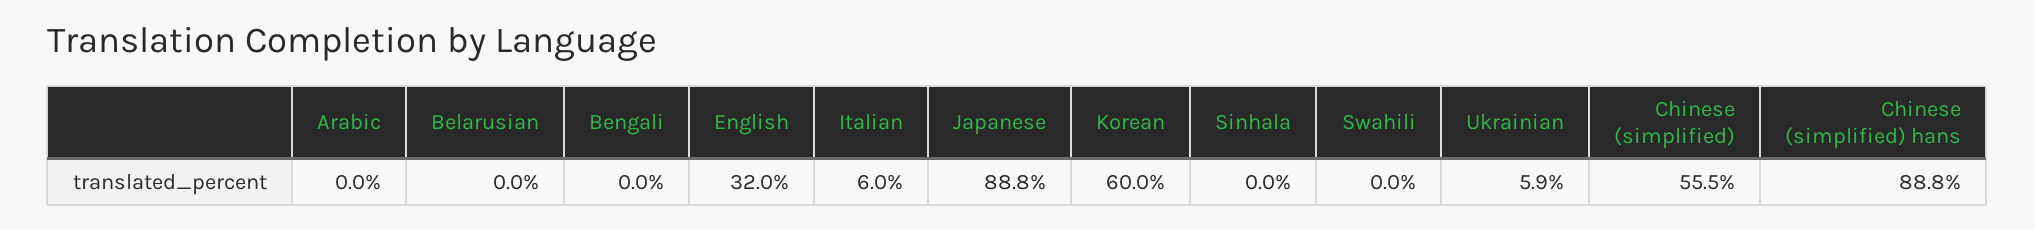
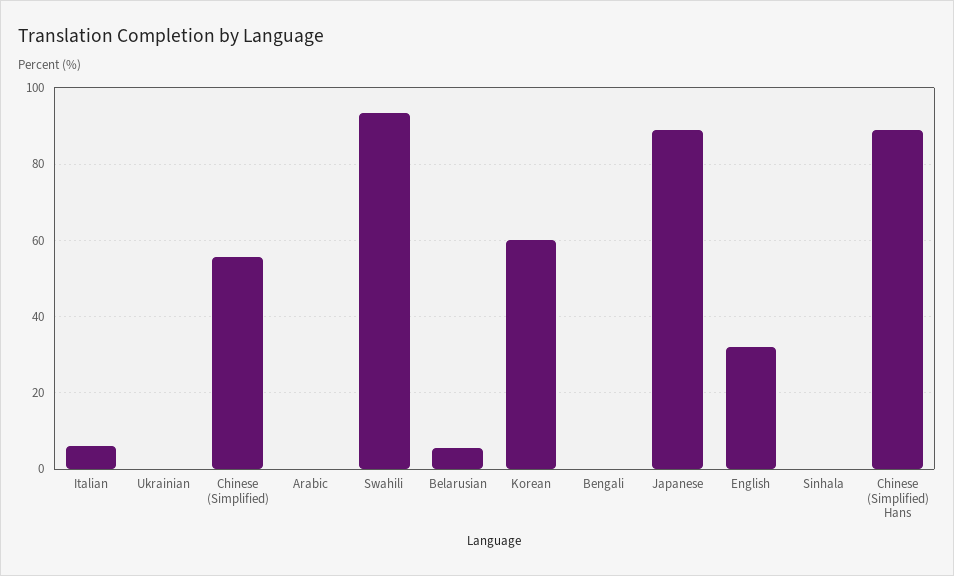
  {
    "Arabic": 0,
-   "Belarusian": 0,
+   "Belarusian": 6,
    "Bengali": 0,
    "English": 32,
    "Italian": 6,
    "Japanese": 88.8,
    "Korean": 60,
    "Sinhala": 0,
-   "Swahili": 0,
+   "Swahili": 94,
-   "Ukrainian": 5.9,
+   "Ukrainian": 0,
    "Chinese (simplified)": 55.5,
    "Chinese (simplified) hans": 88.8
  }

